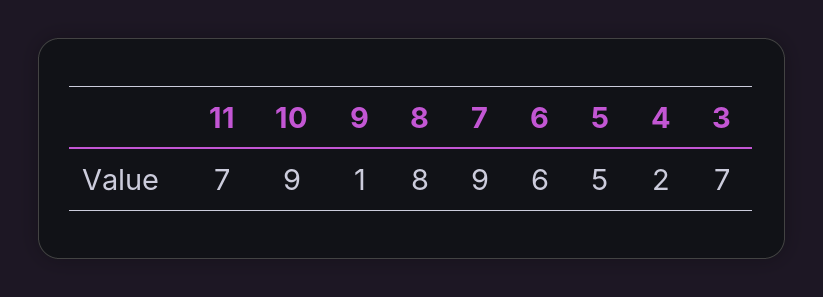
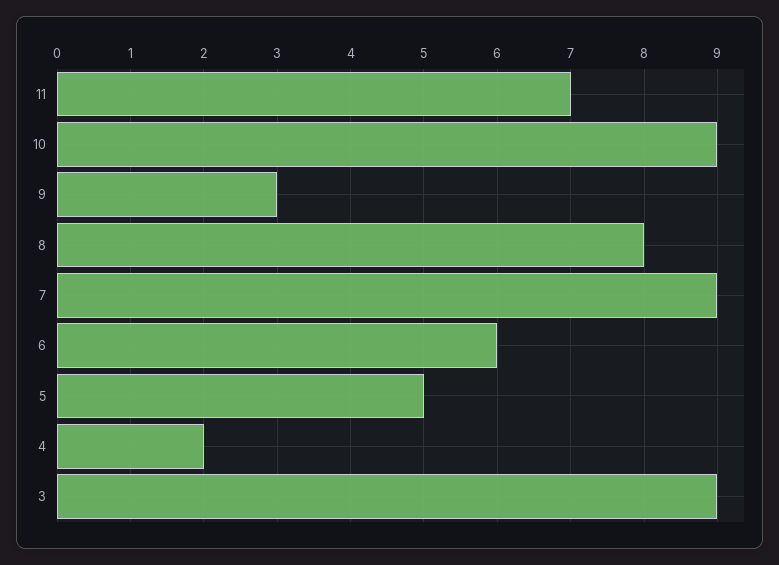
  {
    "11": 7,
    "10": 9,
-   "9": 1,
+   "9": 3,
    "8": 8,
    "7": 9,
    "6": 6,
    "5": 5,
    "4": 2,
-   "3": 7
+   "3": 9
  }

